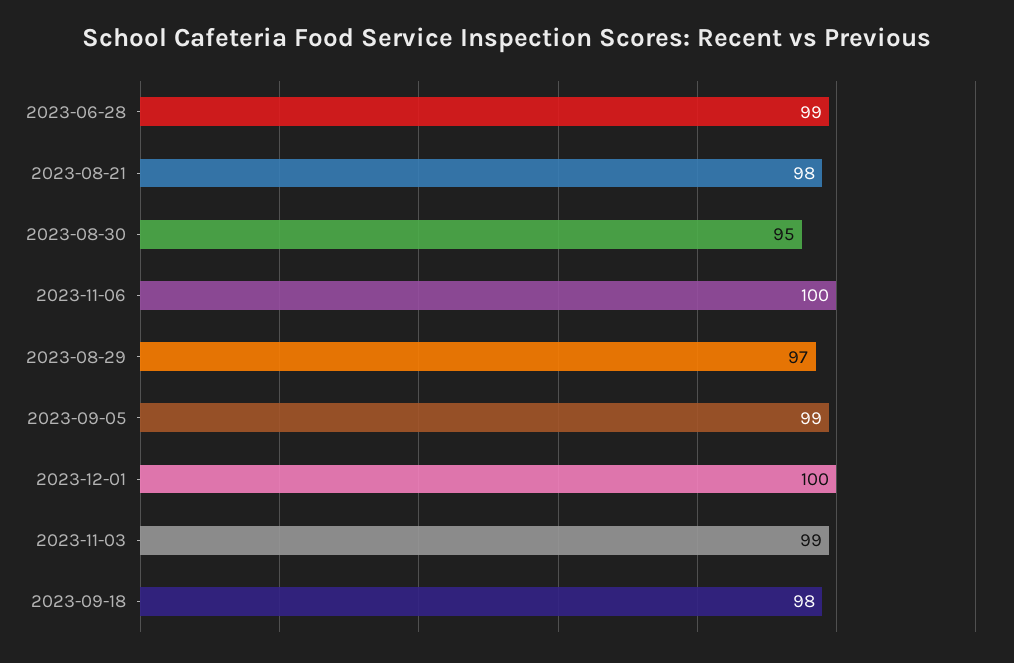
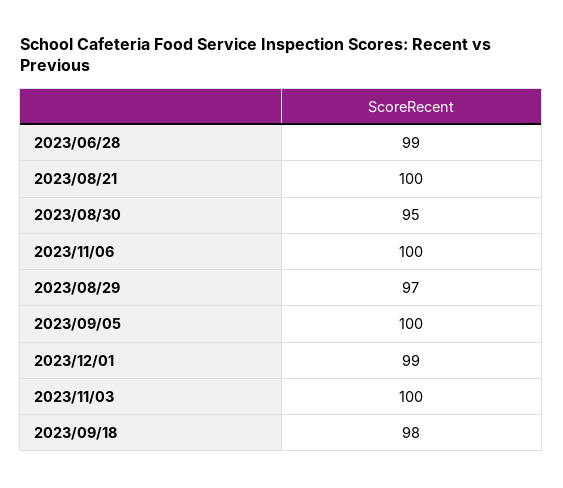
  {
    "2023-06-28": 99,
-   "2023-08-21": 98,
+   "2023-08-21": 100,
    "2023-08-30": 95,
    "2023-11-06": 100,
    "2023-08-29": 97,
-   "2023-09-05": 99,
+   "2023-09-05": 100,
-   "2023-12-01": 100,
+   "2023-12-01": 99,
-   "2023-11-03": 99,
+   "2023-11-03": 100,
    "2023-09-18": 98
  }

